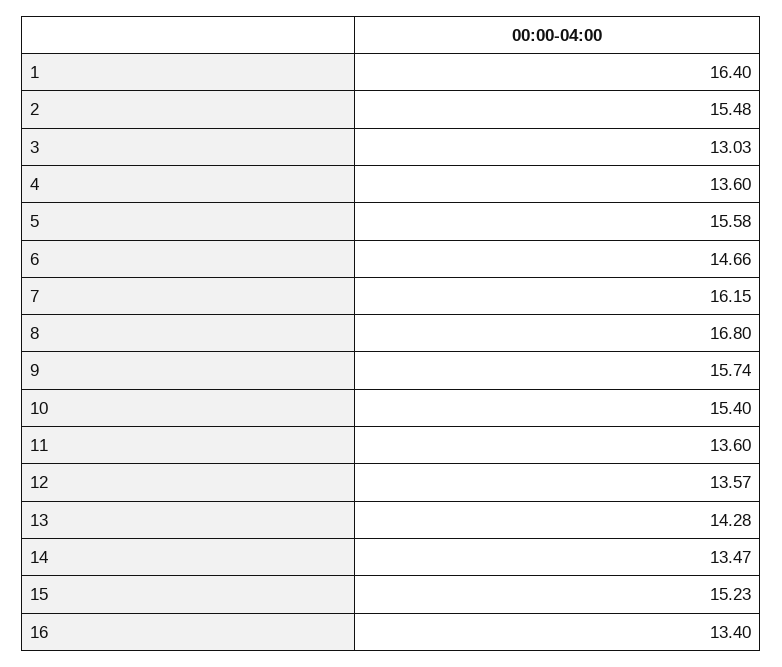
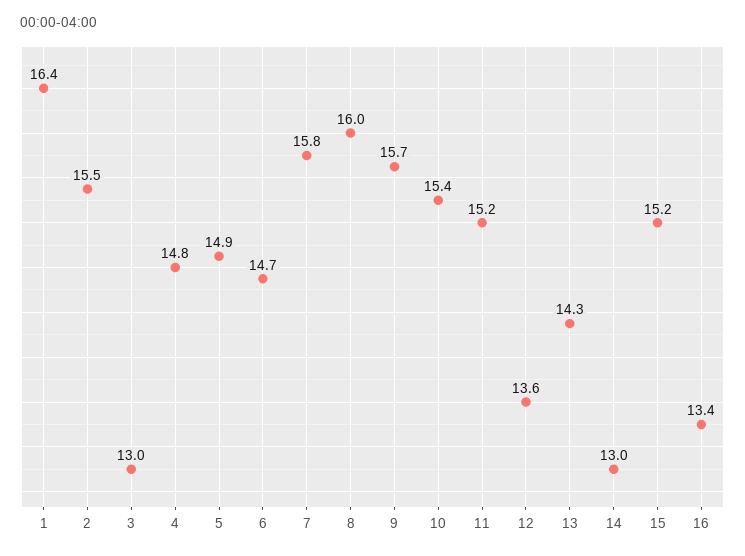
  {
    "1": 16.4,
    "2": 15.48,
    "3": 13.03,
-   "4": 13.6,
+   "4": 14.8,
-   "5": 15.58,
+   "5": 14.9,
    "6": 14.66,
-   "7": 16.15,
+   "7": 15.8,
-   "8": 16.8,
+   "8": 16,
    "9": 15.74,
    "10": 15.4,
-   "11": 13.6,
+   "11": 15.2,
    "12": 13.57,
    "13": 14.28,
-   "14": 13.47,
+   "14": 13,
    "15": 15.23,
    "16": 13.4
  }

